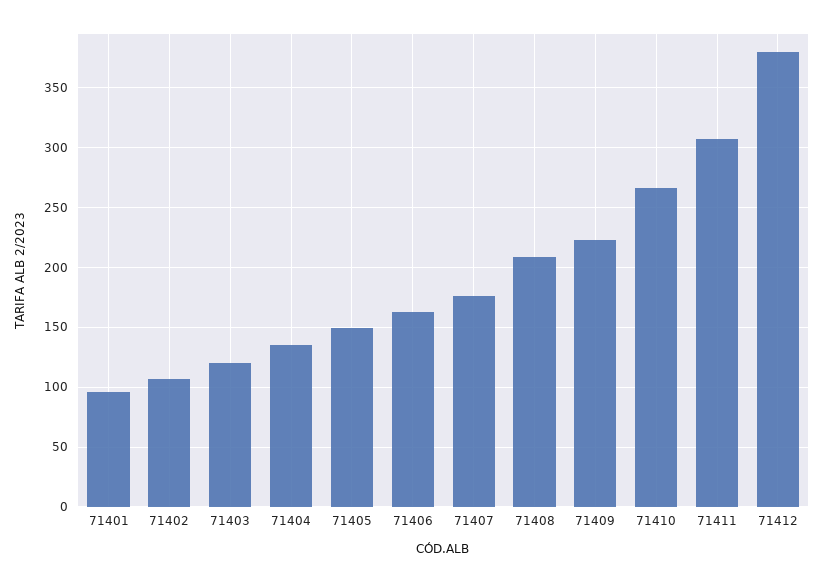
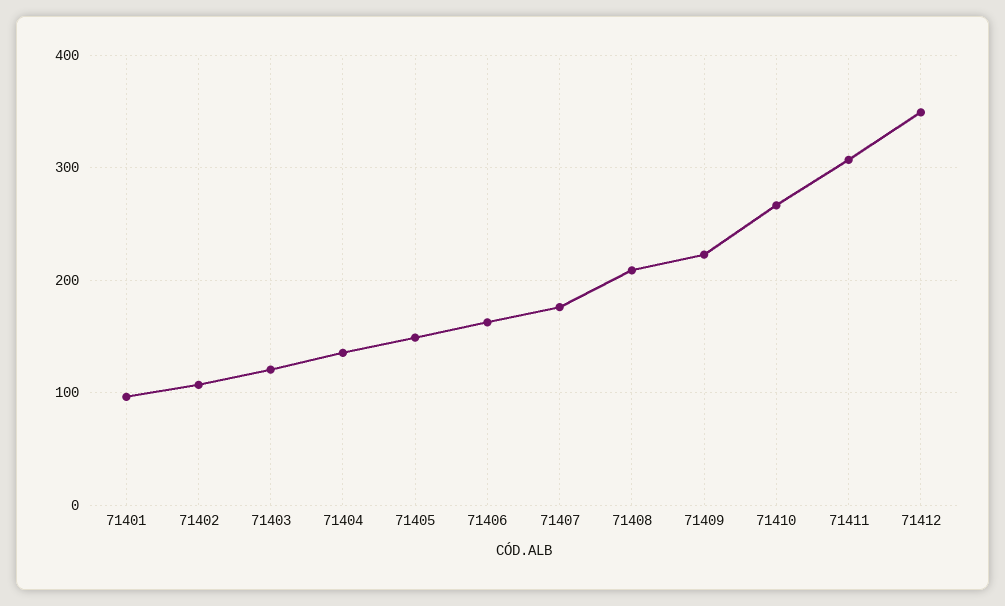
  {
    "71401": 100,
    "71402": 110,
    "71403": 120,
    "71404": 140,
    "71405": 150,
    "71406": 160,
    "71407": 180,
    "71408": 210,
    "71409": 220,
    "71410": 270,
    "71411": 310,
-   "71412": 380
+   "71412": 350
  }

